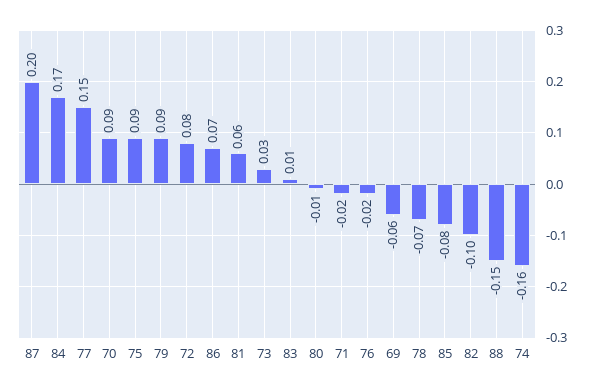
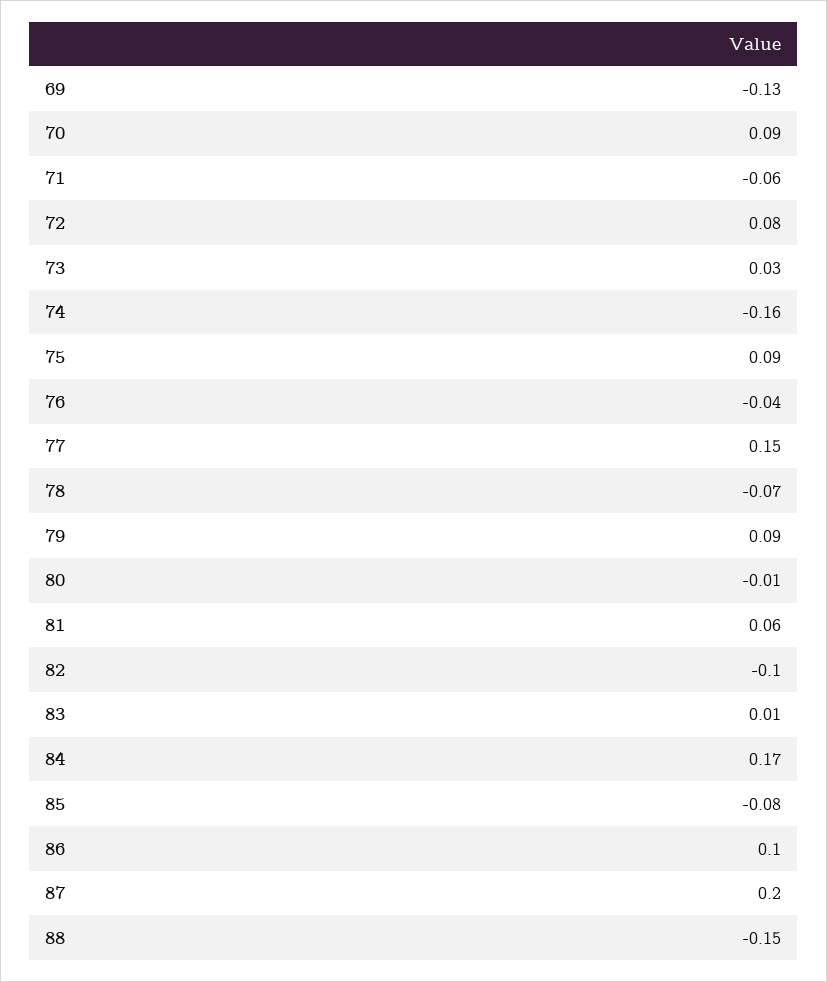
  {
    "87": 0.2,
    "84": 0.17,
    "77": 0.15,
    "70": 0.09,
    "75": 0.09,
    "79": 0.09,
    "72": 0.08,
-   "86": 0.07,
+   "86": 0.1,
    "81": 0.06,
    "73": 0.03,
    "83": 0.01,
    "80": -0.01,
-   "71": -0.02,
+   "71": -0.06,
-   "76": -0.02,
+   "76": -0.04,
-   "69": -0.06,
+   "69": -0.13,
    "78": -0.07,
    "85": -0.08,
    "82": -0.1,
    "88": -0.15,
    "74": -0.16
  }

